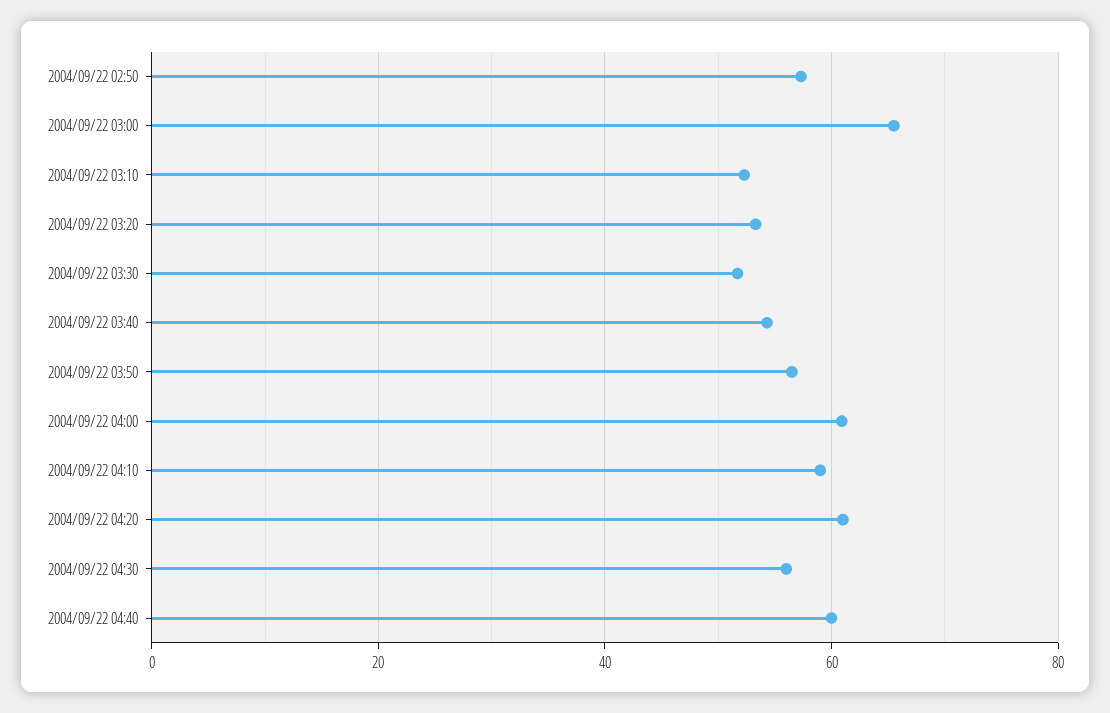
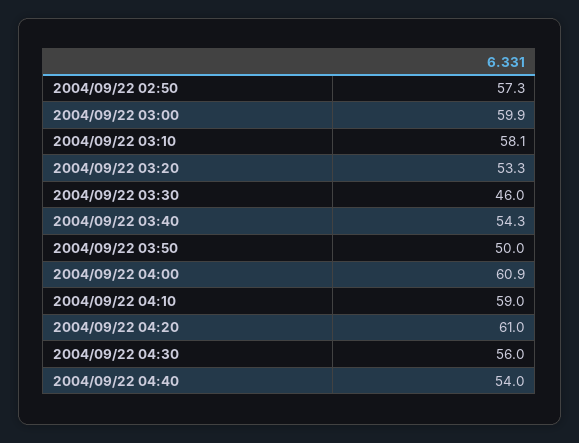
  {
    "2004/09/22 02:50": 57.3,
-   "2004/09/22 03:00": 66,
+   "2004/09/22 03:00": 59.9,
-   "2004/09/22 03:10": 52,
+   "2004/09/22 03:10": 58.1,
    "2004/09/22 03:20": 53.3,
-   "2004/09/22 03:30": 52,
+   "2004/09/22 03:30": 46,
    "2004/09/22 03:40": 54.3,
-   "2004/09/22 03:50": 56,
+   "2004/09/22 03:50": 50,
    "2004/09/22 04:00": 60.9,
    "2004/09/22 04:10": 59,
    "2004/09/22 04:20": 61,
    "2004/09/22 04:30": 56,
-   "2004/09/22 04:40": 60
+   "2004/09/22 04:40": 54
  }

